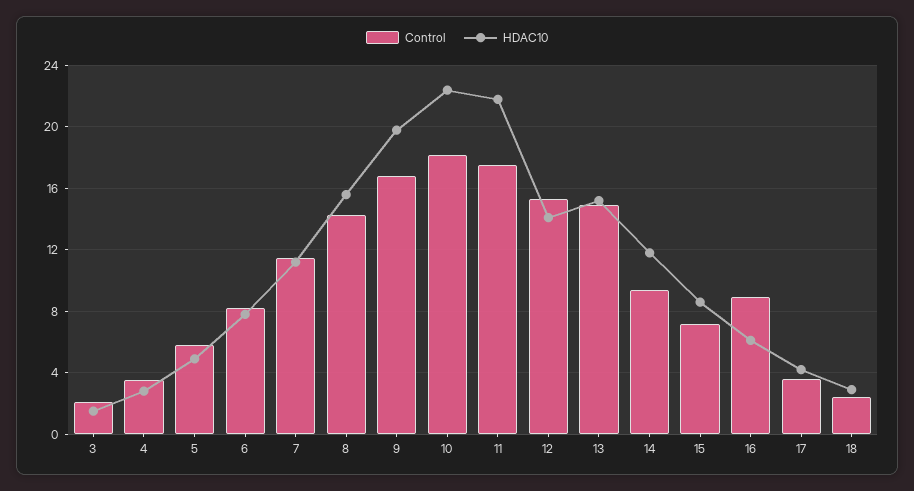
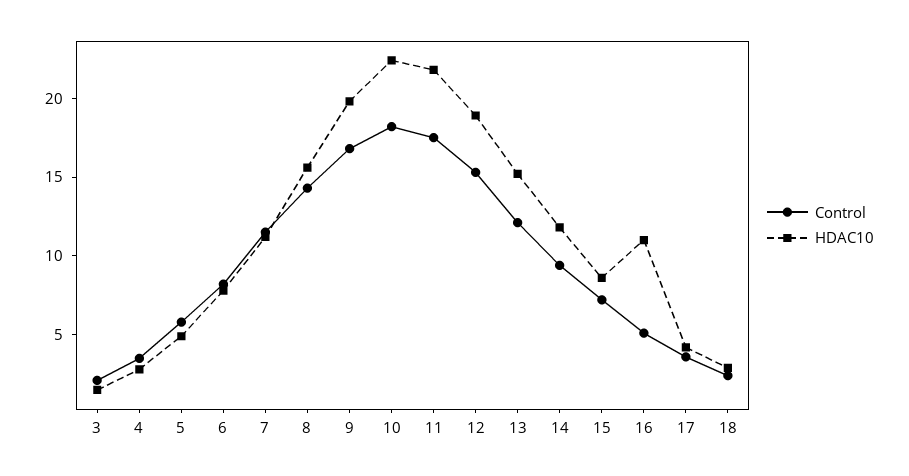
  {
    "Control": {
      "3": 2,
      "4": 3.5,
      "5": 6,
      "6": 8,
      "7": 11.5,
      "8": 14.5,
      "9": 17,
      "10": 18,
      "11": 17.5,
      "12": 15.5,
-     "13": 15,
+     "13": 12,
      "14": 9.5,
      "15": 7,
-     "16": 9,
+     "16": 5,
      "17": 3.5,
      "18": 2.5
    },
    "HDAC10": {
      "3": 1.5,
      "4": 3,
      "5": 5,
      "6": 8,
      "7": 11,
      "8": 15.5,
      "9": 20,
      "10": 22.5,
      "11": 22,
-     "12": 14,
+     "12": 19,
      "13": 15,
      "14": 12,
      "15": 8.5,
-     "16": 6,
+     "16": 11,
      "17": 4,
      "18": 3
    }
  }

